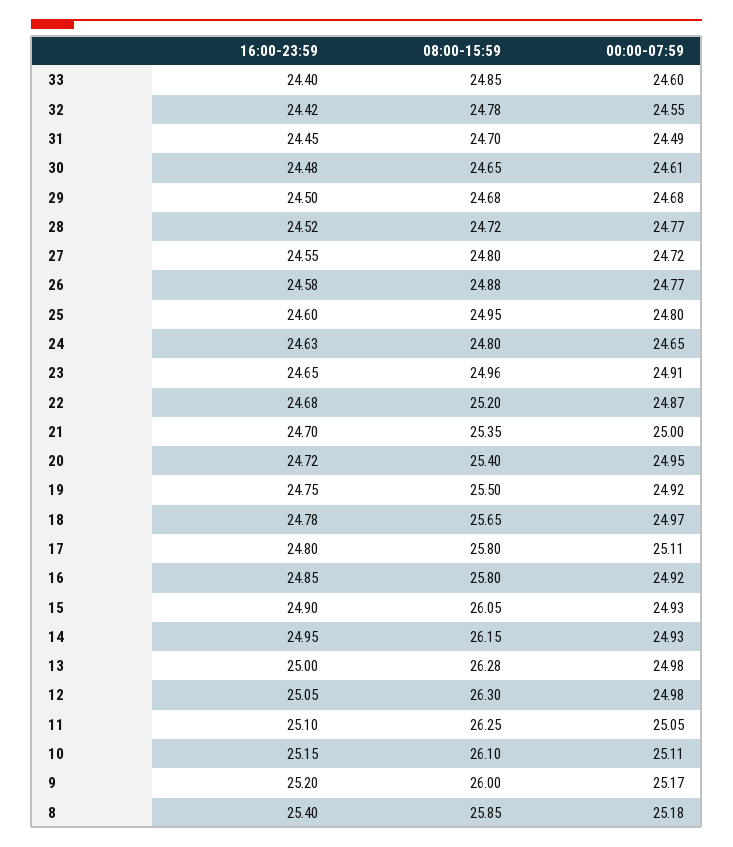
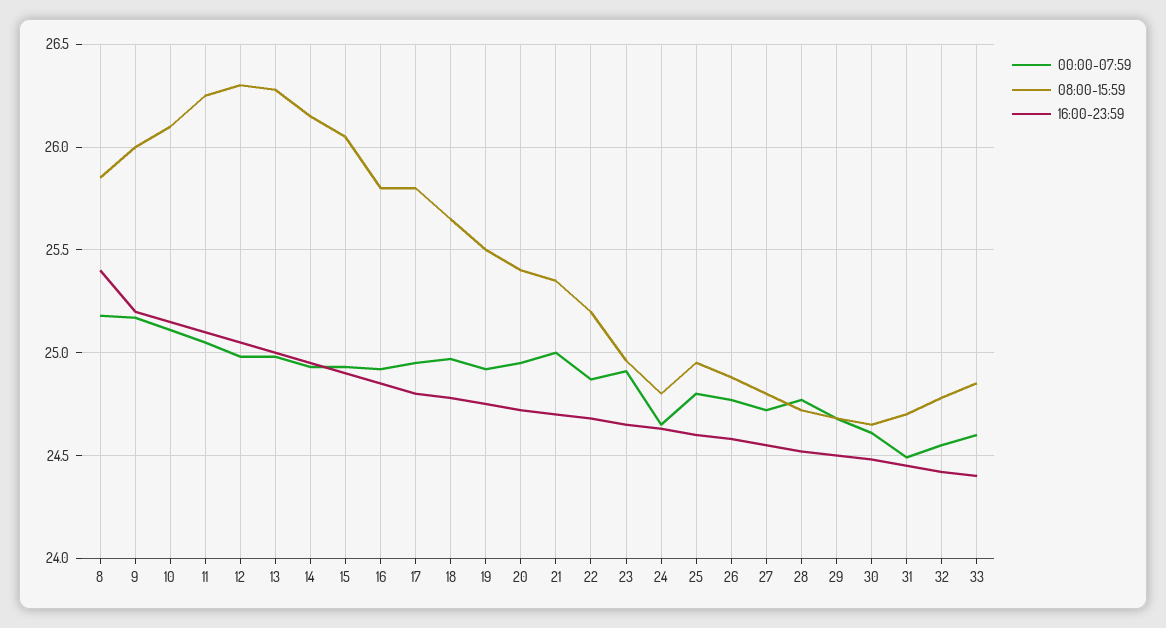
  {
    "16:00-23:59": {
      "33": 24.4,
      "32": 24.42,
      "31": 24.45,
      "30": 24.48,
      "29": 24.5,
      "28": 24.52,
      "27": 24.55,
      "26": 24.58,
      "25": 24.6,
      "24": 24.63,
      "23": 24.65,
      "22": 24.68,
      "21": 24.7,
      "20": 24.72,
      "19": 24.75,
      "18": 24.78,
      "17": 24.8,
      "16": 24.85,
      "15": 24.9,
      "14": 24.95,
      "13": 25,
      "12": 25.05,
      "11": 25.1,
      "10": 25.15,
      "9": 25.2,
      "8": 25.4
    },
    "08:00-15:59": {
      "33": 24.85,
      "32": 24.78,
      "31": 24.7,
      "30": 24.65,
      "29": 24.68,
      "28": 24.72,
      "27": 24.8,
      "26": 24.88,
      "25": 24.95,
      "24": 24.8,
      "23": 24.96,
      "22": 25.2,
      "21": 25.35,
      "20": 25.4,
      "19": 25.5,
      "18": 25.65,
      "17": 25.8,
      "16": 25.8,
      "15": 26.05,
      "14": 26.15,
      "13": 26.28,
      "12": 26.3,
      "11": 26.25,
      "10": 26.1,
      "9": 26,
      "8": 25.85
    },
    "00:00-07:59": {
      "33": 24.6,
      "32": 24.55,
      "31": 24.49,
      "30": 24.61,
      "29": 24.68,
      "28": 24.77,
      "27": 24.72,
      "26": 24.77,
      "25": 24.8,
      "24": 24.65,
      "23": 24.91,
      "22": 24.87,
      "21": 25,
      "20": 24.95,
      "19": 24.92,
      "18": 24.97,
-     "17": 25.11,
+     "17": 24.95,
      "16": 24.92,
      "15": 24.93,
      "14": 24.93,
      "13": 24.98,
      "12": 24.98,
      "11": 25.05,
      "10": 25.11,
      "9": 25.17,
      "8": 25.18
    }
  }

